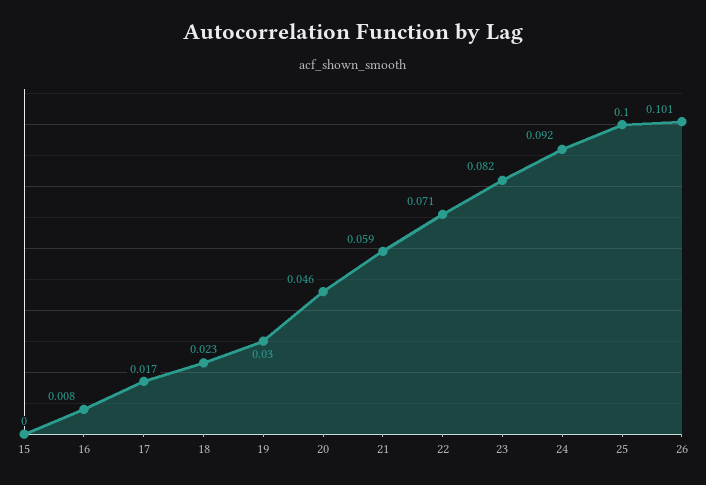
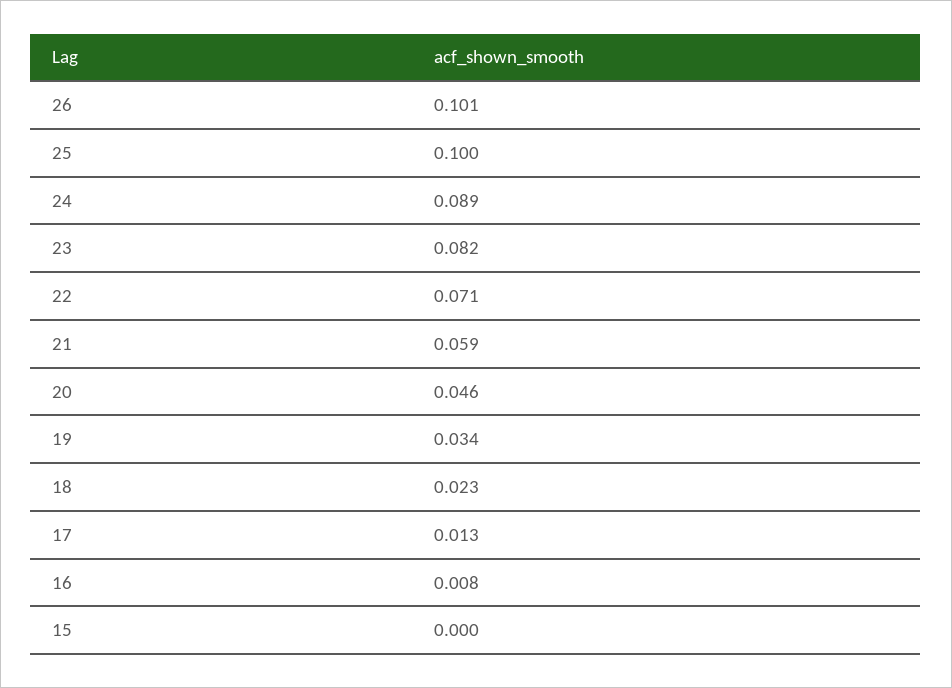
  {
    "15": 0,
    "16": 0.008,
-   "17": 0.017,
+   "17": 0.013,
    "18": 0.023,
-   "19": 0.03,
+   "19": 0.034,
    "20": 0.046,
    "21": 0.059,
    "22": 0.071,
    "23": 0.082,
-   "24": 0.092,
+   "24": 0.089,
    "25": 0.1,
    "26": 0.101
  }

